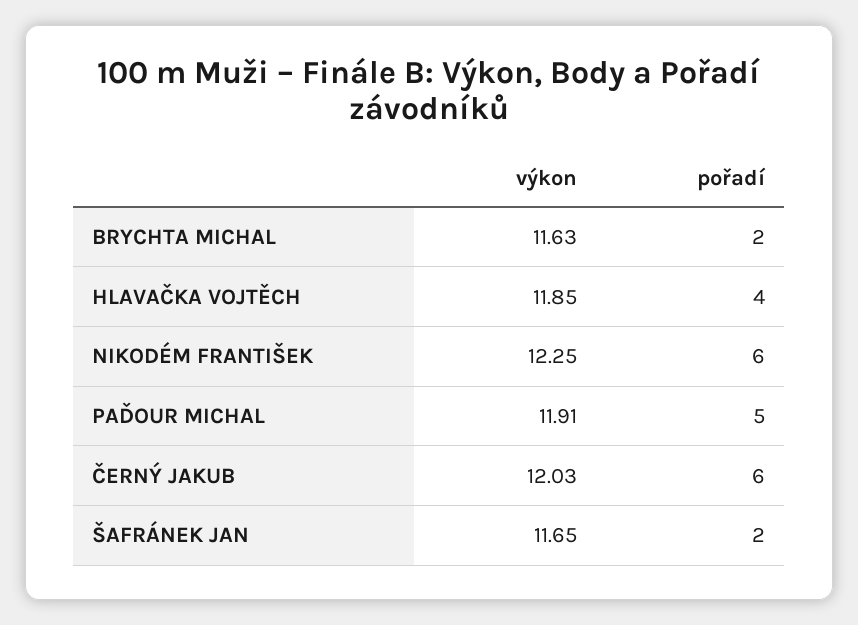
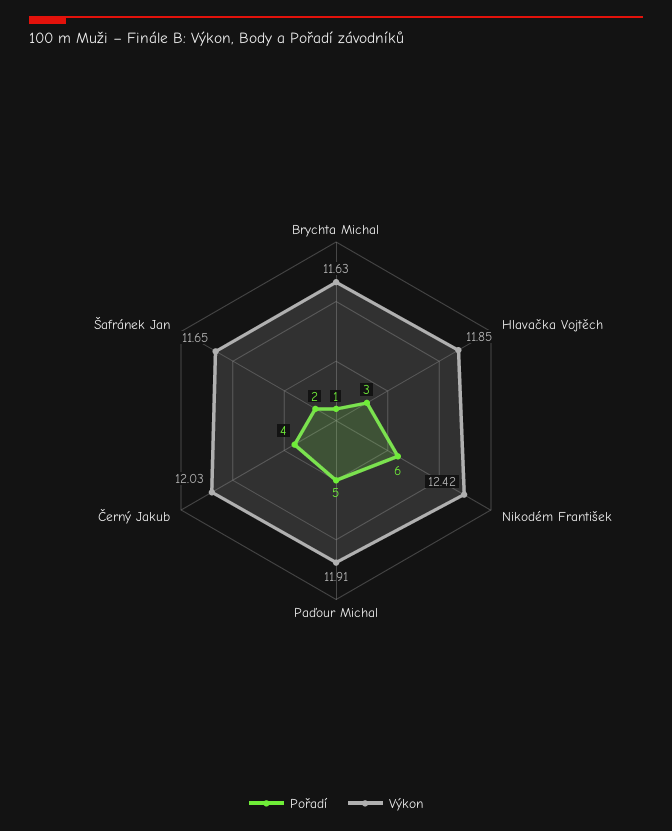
  {
    "výkon": {
      "BRYCHTA MICHAL": 11.63,
      "HLAVAČKA VOJTĚCH": 11.85,
-     "NIKODÉM FRANTIŠEK": 12.25,
+     "NIKODÉM FRANTIŠEK": 12.42,
      "PAĎOUR MICHAL": 11.91,
      "ČERNÝ JAKUB": 12.03,
      "ŠAFRÁNEK JAN": 11.65
    },
    "pořadí": {
-     "BRYCHTA MICHAL": 2,
+     "BRYCHTA MICHAL": 1,
-     "HLAVAČKA VOJTĚCH": 4,
+     "HLAVAČKA VOJTĚCH": 3,
      "NIKODÉM FRANTIŠEK": 6,
      "PAĎOUR MICHAL": 5,
-     "ČERNÝ JAKUB": 6,
+     "ČERNÝ JAKUB": 4,
      "ŠAFRÁNEK JAN": 2
    }
  }

